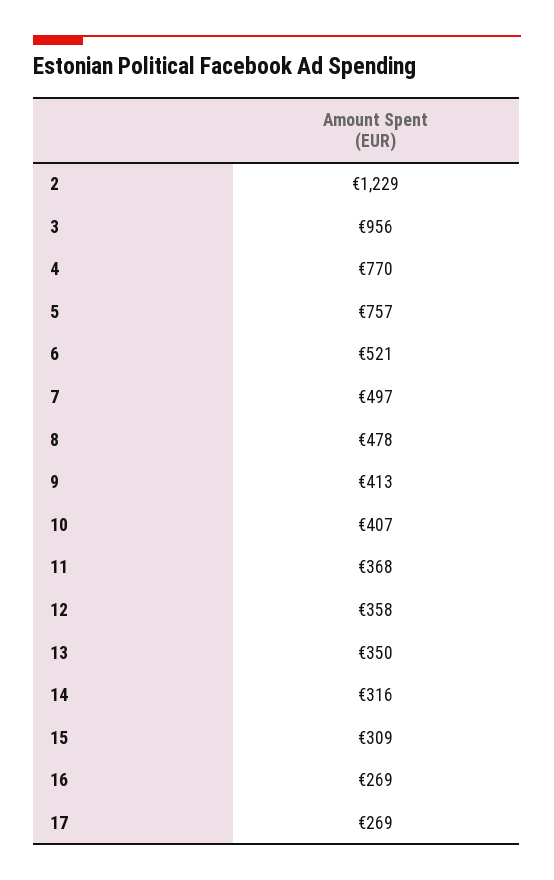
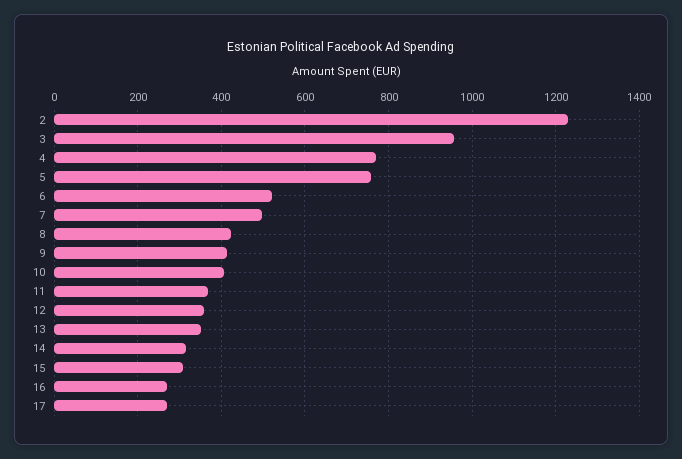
  {
    "2": 1229,
    "3": 956,
    "4": 770,
    "5": 757,
    "6": 521,
    "7": 497,
-   "8": 478,
+   "8": 420,
    "9": 413,
    "10": 407,
    "11": 368,
    "12": 358,
    "13": 350,
    "14": 316,
    "15": 309,
    "16": 269,
    "17": 269
  }

